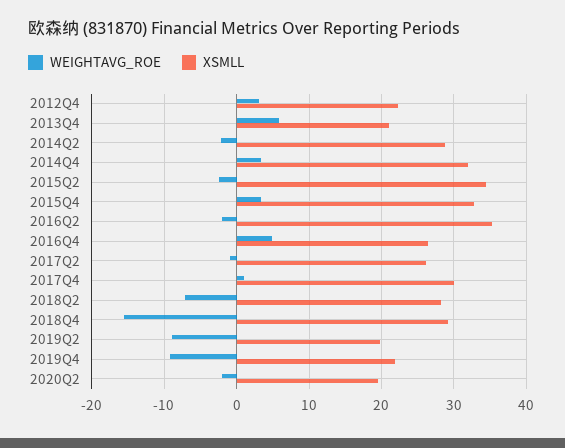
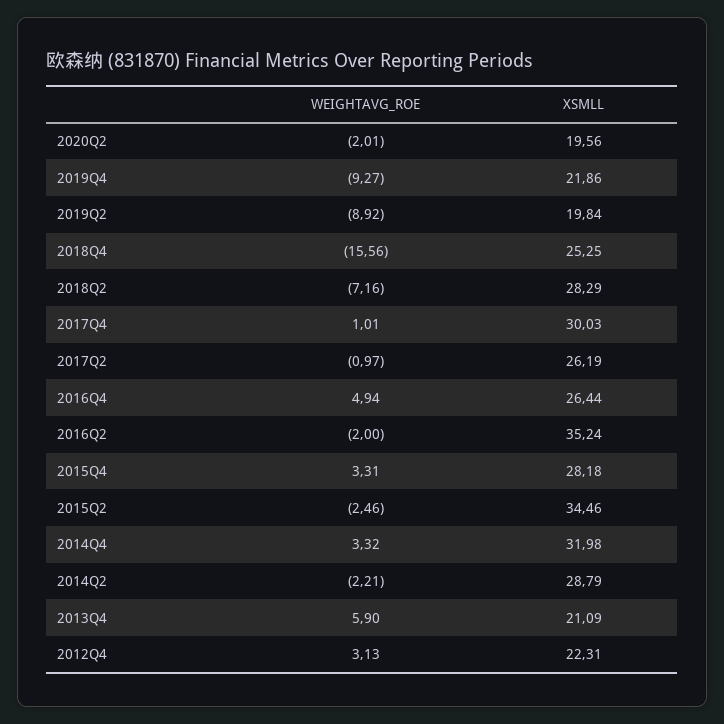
  {
    "WEIGHTAVG_ROE": {
      "2012Q4": 3.13,
      "2013Q4": 5.9,
      "2014Q2": -2.21,
      "2014Q4": 3.32,
      "2015Q2": -2.46,
      "2015Q4": 3.31,
      "2016Q2": -2,
      "2016Q4": 4.94,
      "2017Q2": -0.97,
      "2017Q4": 1.01,
      "2018Q2": -7.16,
      "2018Q4": -15.56,
      "2019Q2": -8.92,
      "2019Q4": -9.27,
      "2020Q2": -2.01
    },
    "XSMLL": {
      "2012Q4": 22.31,
      "2013Q4": 21.09,
      "2014Q2": 28.79,
      "2014Q4": 31.98,
      "2015Q2": 34.46,
-     "2015Q4": 33,
+     "2015Q4": 28.18,
      "2016Q2": 35.24,
      "2016Q4": 26.44,
      "2017Q2": 26.19,
      "2017Q4": 30.03,
      "2018Q2": 28.29,
-     "2018Q4": 29,
+     "2018Q4": 25.25,
      "2019Q2": 19.84,
      "2019Q4": 21.86,
      "2020Q2": 19.56
    }
  }

